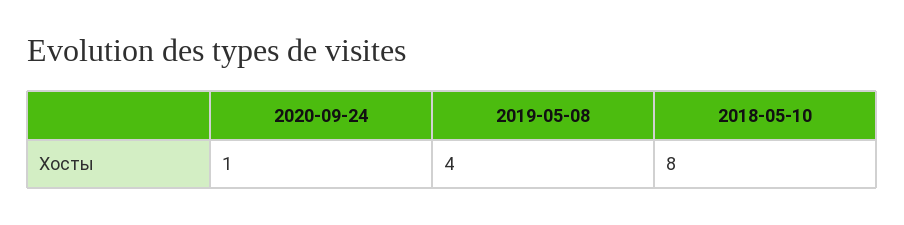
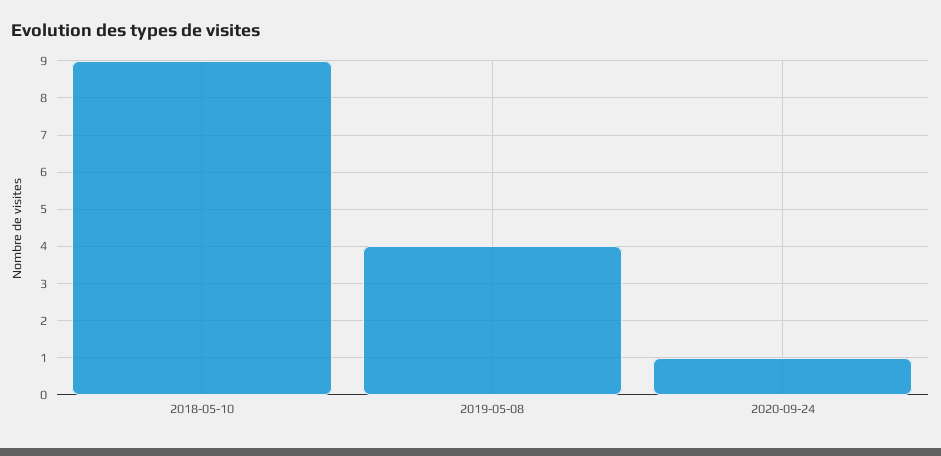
  {
    "2020-09-24": 1,
    "2019-05-08": 4,
-   "2018-05-10": 8
+   "2018-05-10": 9
  }

